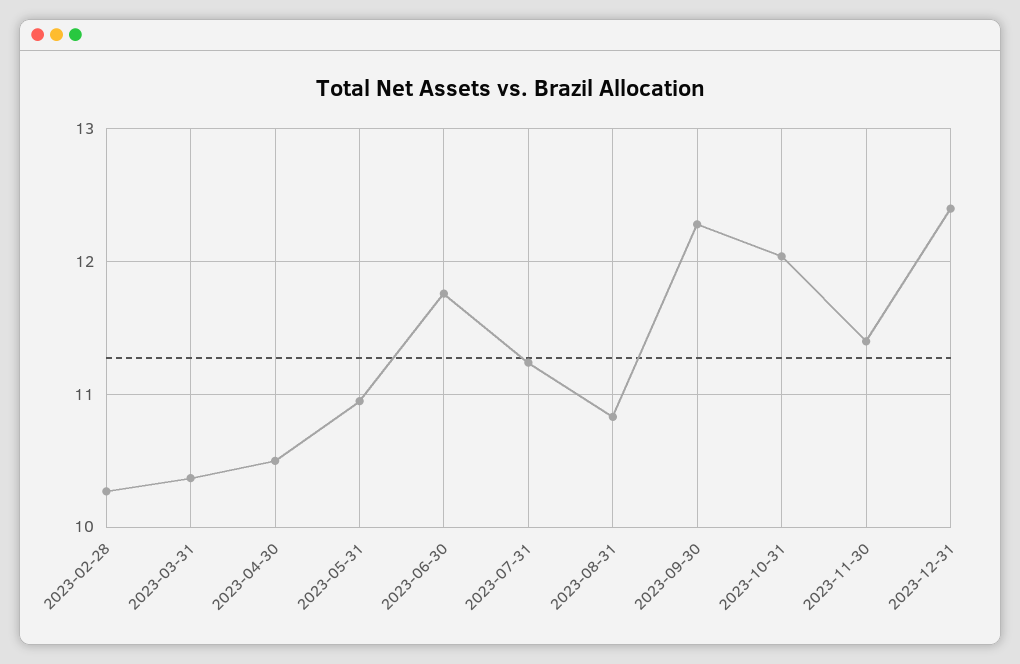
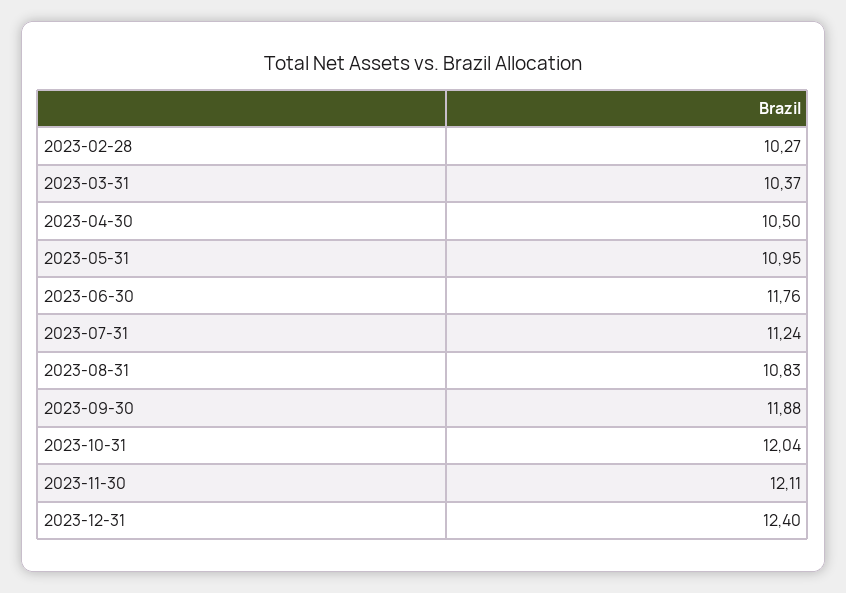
  {
    "2023-02-28": 10.27,
    "2023-03-31": 10.37,
    "2023-04-30": 10.5,
    "2023-05-31": 10.95,
    "2023-06-30": 11.76,
    "2023-07-31": 11.24,
    "2023-08-31": 10.83,
-   "2023-09-30": 12.3,
+   "2023-09-30": 11.88,
    "2023-10-31": 12.04,
-   "2023-11-30": 11.4,
+   "2023-11-30": 12.11,
    "2023-12-31": 12.4
  }

